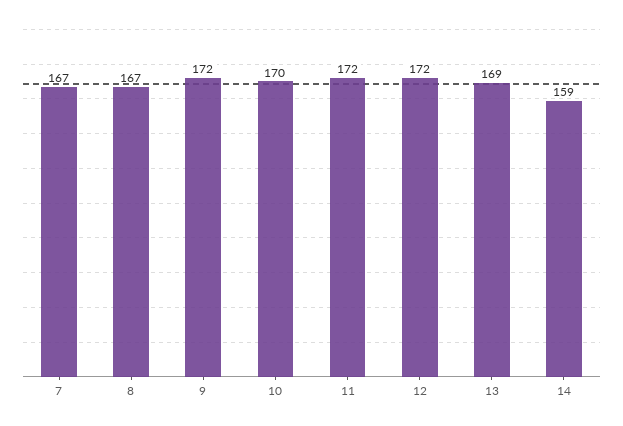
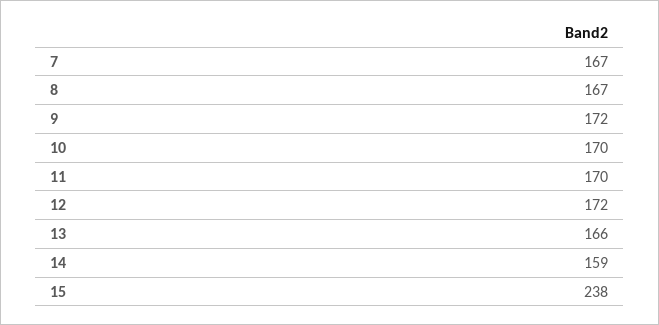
  {
    "7": 167,
    "8": 167,
    "9": 172,
    "10": 170,
-   "11": 172,
+   "11": 170,
    "12": 172,
-   "13": 169,
+   "13": 166,
-   "14": 159
+   "14": 159,
+   "15": 238
  }

